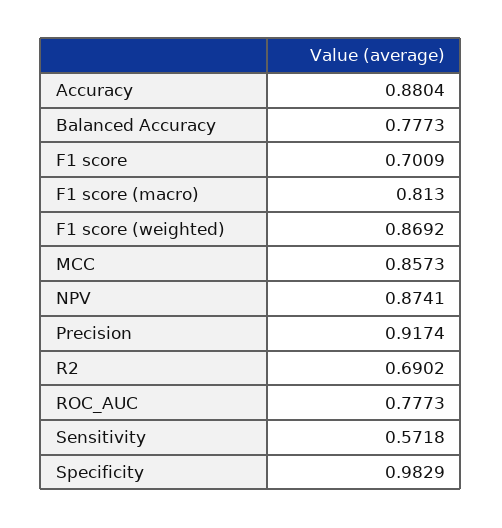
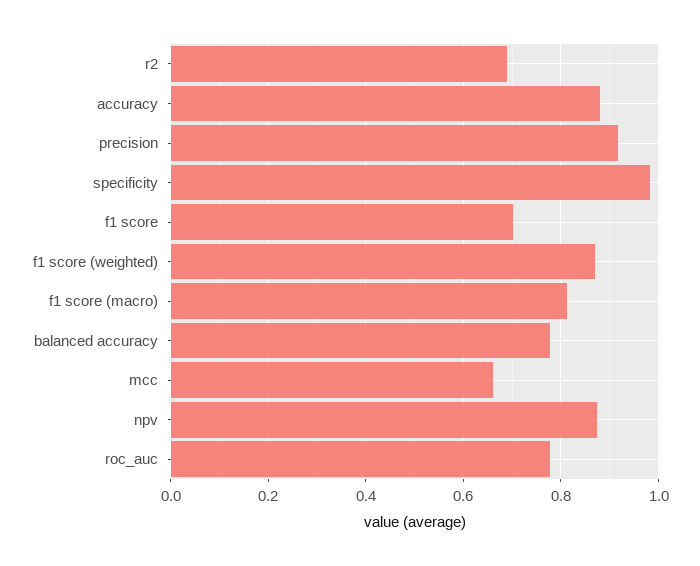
  {
    "Accuracy": 0.8804,
    "Balanced Accuracy": 0.7773,
    "F1 score": 0.7009,
    "F1 score (macro)": 0.813,
    "F1 score (weighted)": 0.8692,
-   "MCC": 0.8573,
+   "MCC": 0.66,
    "NPV": 0.8741,
    "Precision": 0.9174,
    "R2": 0.6902,
    "ROC_AUC": 0.7773,
-   "Sensitivity": 0.5718,
    "Specificity": 0.9829
  }

